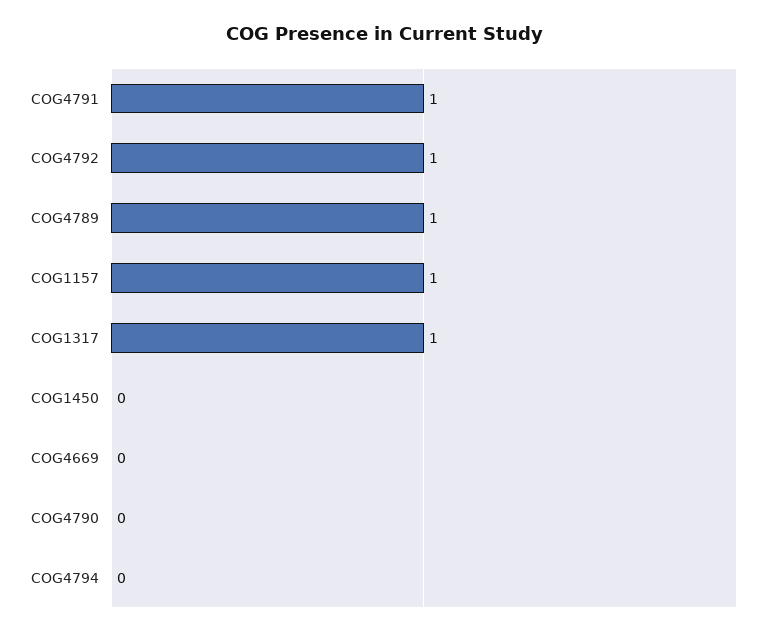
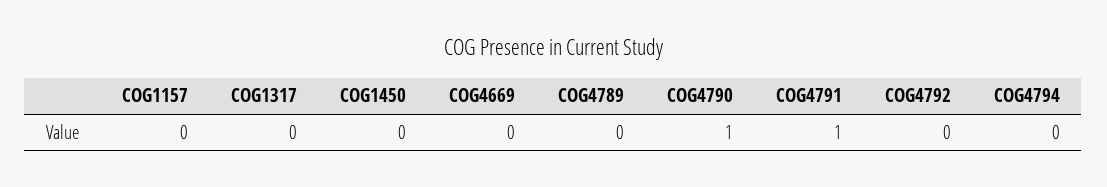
  {
    "COG4791": 1,
-   "COG4792": 1,
+   "COG4792": 0,
-   "COG4789": 1,
+   "COG4789": 0,
-   "COG1157": 1,
+   "COG1157": 0,
-   "COG1317": 1,
+   "COG1317": 0,
    "COG1450": 0,
    "COG4669": 0,
-   "COG4790": 0,
+   "COG4790": 1,
    "COG4794": 0
  }

